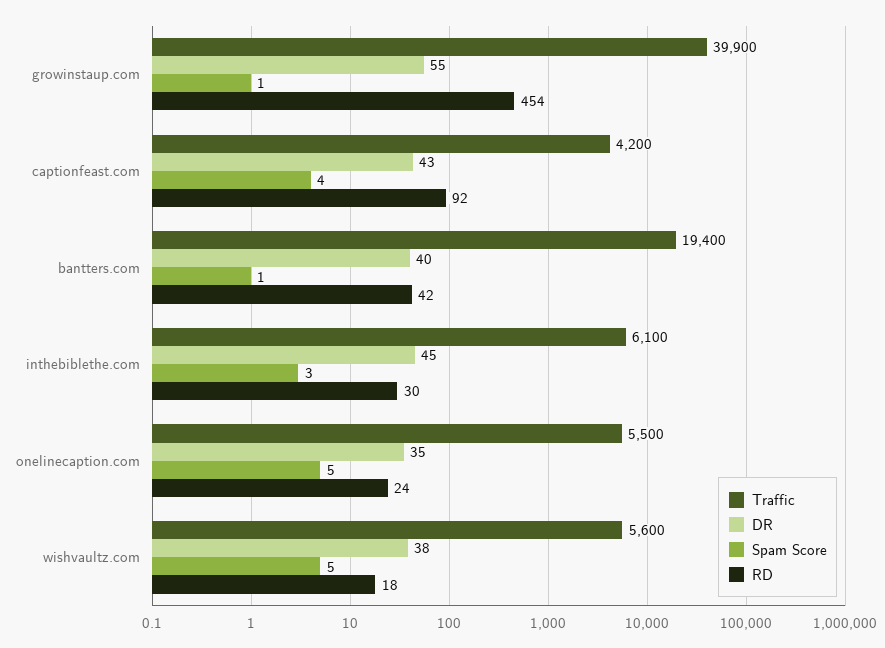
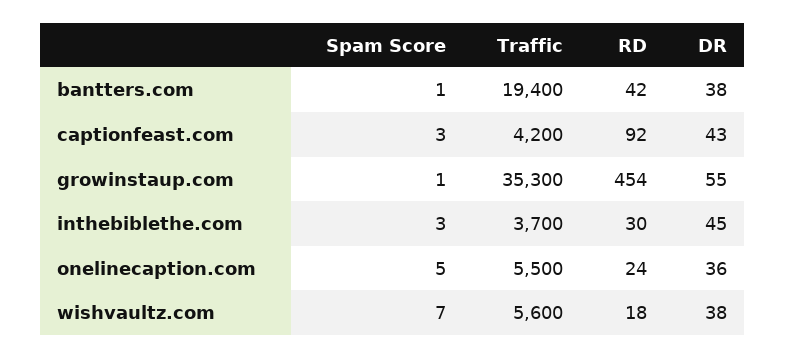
  {
    "Traffic": {
-     "growinstaup.com": 39900,
+     "growinstaup.com": 35300,
      "captionfeast.com": 4200,
      "bantters.com": 19400,
-     "inthebiblethe.com": 6100,
+     "inthebiblethe.com": 3700,
      "onelinecaption.com": 5500,
      "wishvaultz.com": 5600
    },
    "DR": {
      "growinstaup.com": 55,
      "captionfeast.com": 43,
-     "bantters.com": 40,
+     "bantters.com": 38,
      "inthebiblethe.com": 45,
-     "onelinecaption.com": 35,
+     "onelinecaption.com": 36,
      "wishvaultz.com": 38
    },
    "Spam Score": {
      "growinstaup.com": 1,
-     "captionfeast.com": 4,
+     "captionfeast.com": 3,
      "bantters.com": 1,
      "inthebiblethe.com": 3,
      "onelinecaption.com": 5,
-     "wishvaultz.com": 5
+     "wishvaultz.com": 7
    },
    "RD": {
      "growinstaup.com": 454,
      "captionfeast.com": 92,
      "bantters.com": 42,
      "inthebiblethe.com": 30,
      "onelinecaption.com": 24,
      "wishvaultz.com": 18
    }
  }

